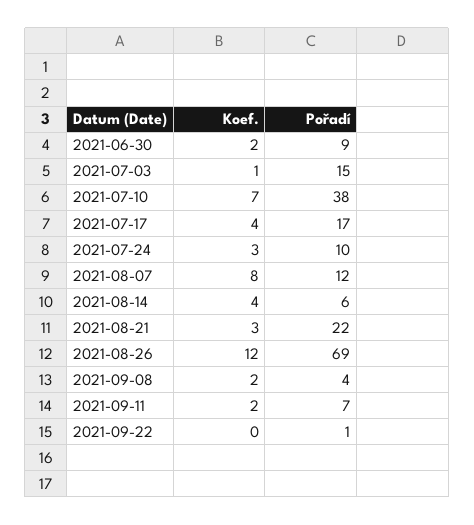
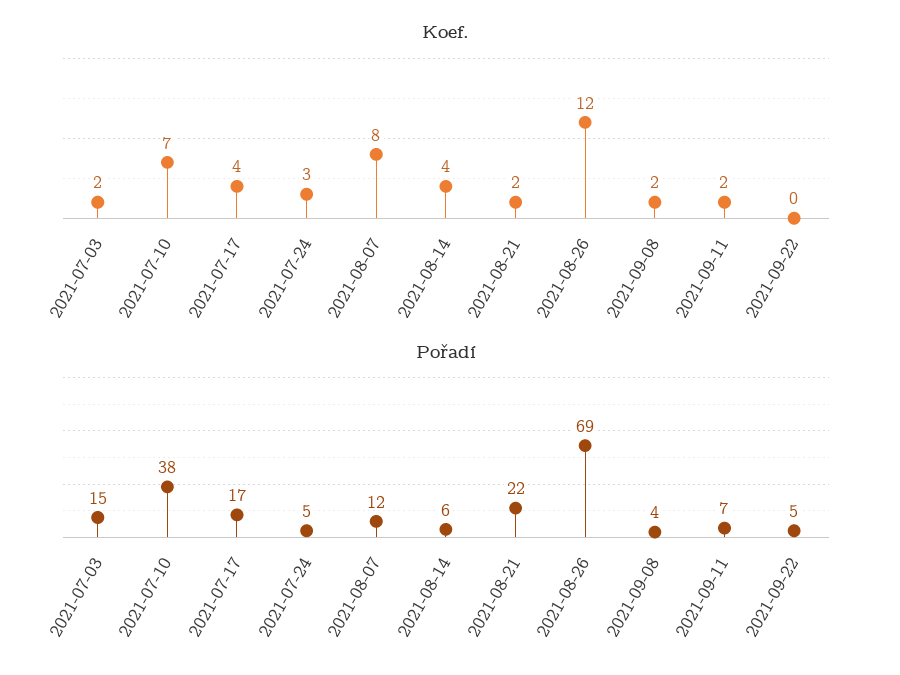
  {
    "Koef.": {
-     "2021-06-30": 2,
-     "2021-07-03": 1,
+     "2021-07-03": 2,
      "2021-07-10": 7,
      "2021-07-17": 4,
      "2021-07-24": 3,
      "2021-08-07": 8,
      "2021-08-14": 4,
-     "2021-08-21": 3,
+     "2021-08-21": 2,
      "2021-08-26": 12,
      "2021-09-08": 2,
      "2021-09-11": 2,
      "2021-09-22": 0
    },
    "Pořadí": {
-     "2021-06-30": 9,
      "2021-07-03": 15,
      "2021-07-10": 38,
      "2021-07-17": 17,
-     "2021-07-24": 10,
+     "2021-07-24": 5,
      "2021-08-07": 12,
      "2021-08-14": 6,
      "2021-08-21": 22,
      "2021-08-26": 69,
      "2021-09-08": 4,
      "2021-09-11": 7,
-     "2021-09-22": 1
+     "2021-09-22": 5
    }
  }

